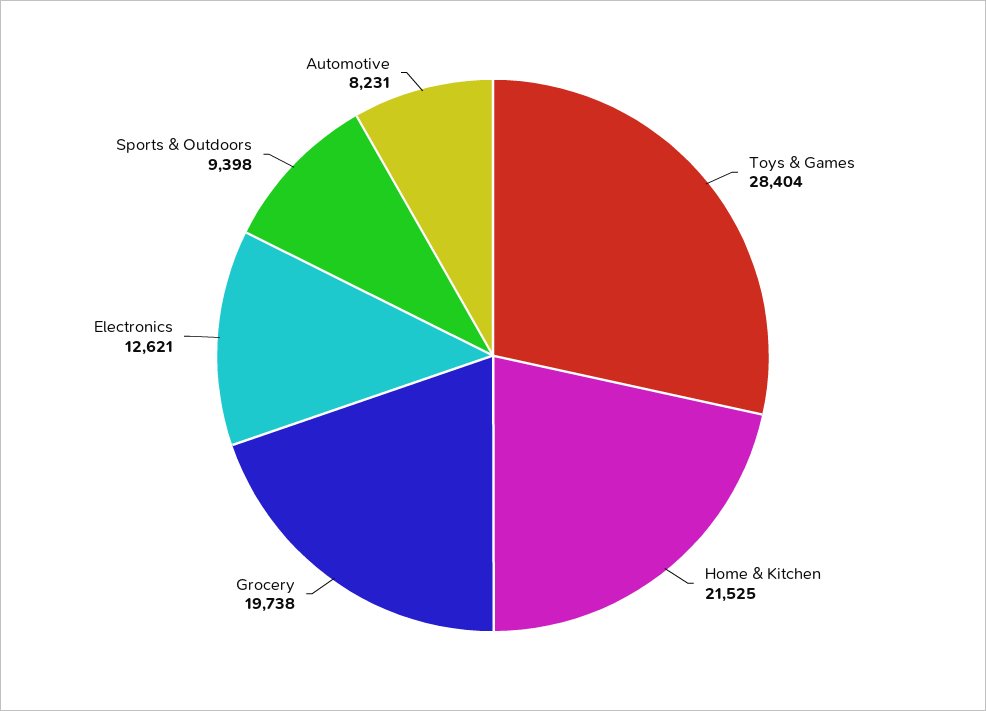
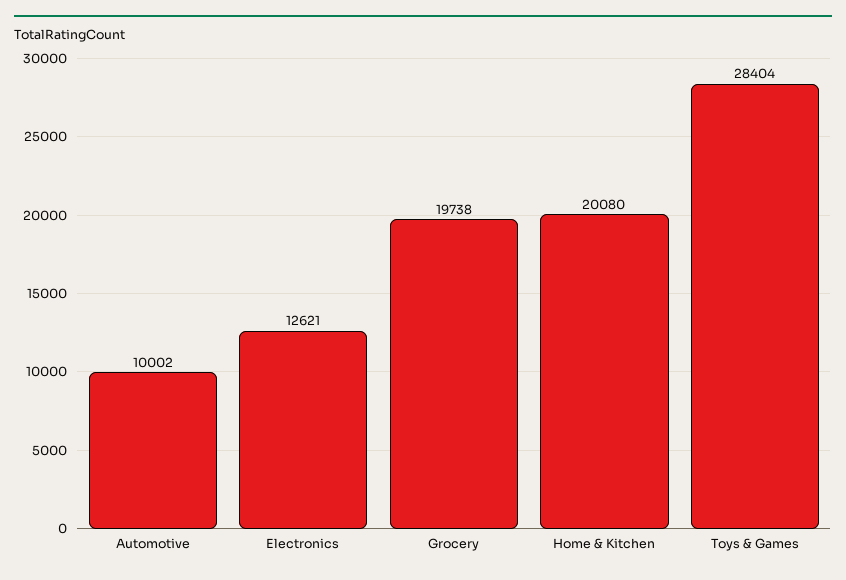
  {
    "Toys & Games": 28404,
-   "Home & Kitchen": 21525,
+   "Home & Kitchen": 20080,
    "Grocery": 19738,
    "Electronics": 12621,
-   "Sports & Outdoors": 9398,
-   "Automotive": 8231
+   "Automotive": 10002
  }

